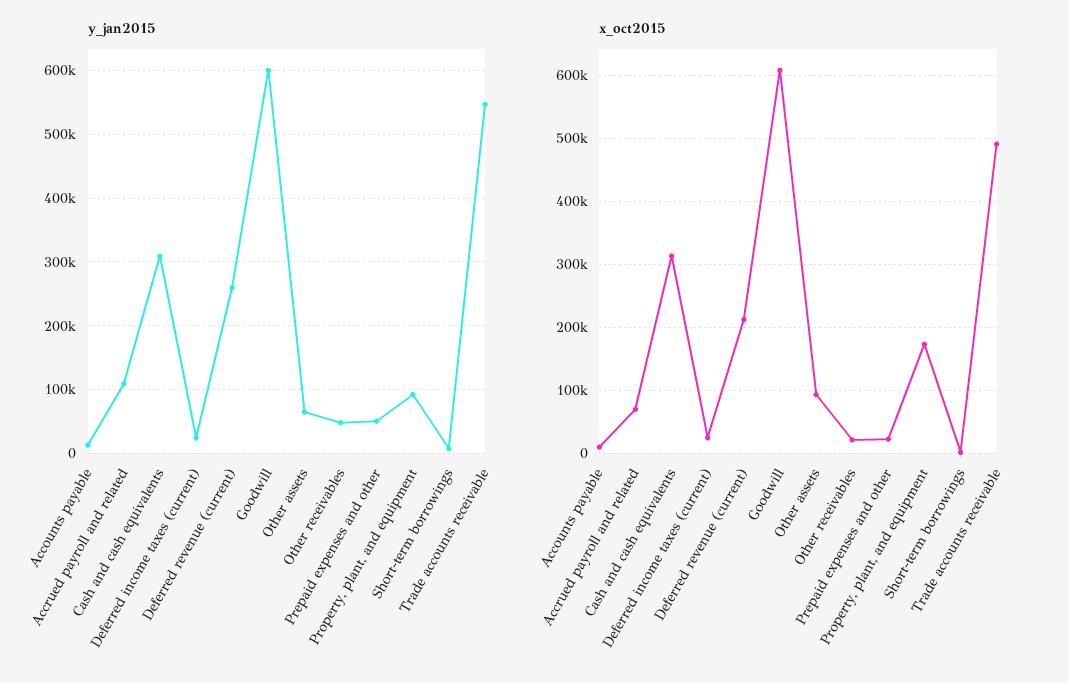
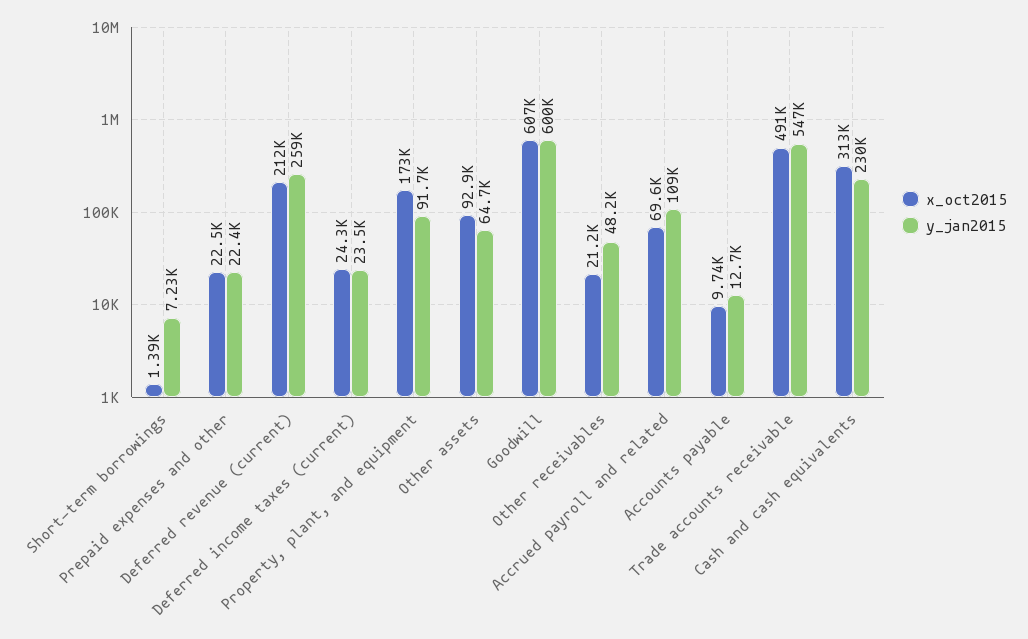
  {
    "y_jan2015": {
      "Accounts payable": 12700,
      "Accrued payroll and related": 109000,
-     "Cash and cash equivalents": 310000,
+     "Cash and cash equivalents": 230000,
      "Deferred income taxes (current)": 23500,
      "Deferred revenue (current)": 259000,
      "Goodwill": 600000,
      "Other assets": 64700,
      "Other receivables": 48200,
-     "Prepaid expenses and other": 50000,
+     "Prepaid expenses and other": 22400,
      "Property, plant, and equipment": 91700,
      "Short-term borrowings": 7230,
      "Trade accounts receivable": 547000
    },
    "x_oct2015": {
      "Accounts payable": 9740,
      "Accrued payroll and related": 69600,
      "Cash and cash equivalents": 313000,
      "Deferred income taxes (current)": 24300,
      "Deferred revenue (current)": 212000,
      "Goodwill": 607000,
      "Other assets": 92900,
      "Other receivables": 21200,
      "Prepaid expenses and other": 22500,
      "Property, plant, and equipment": 173000,
      "Short-term borrowings": 1390,
      "Trade accounts receivable": 491000
    }
  }

